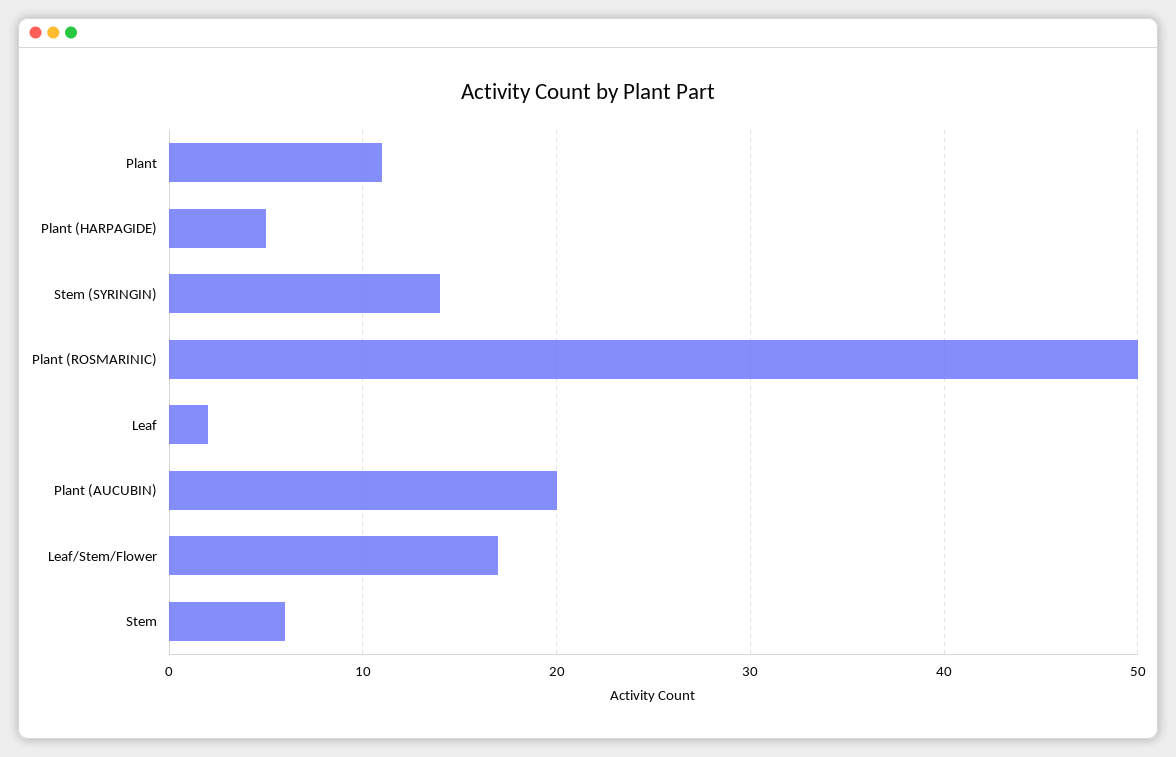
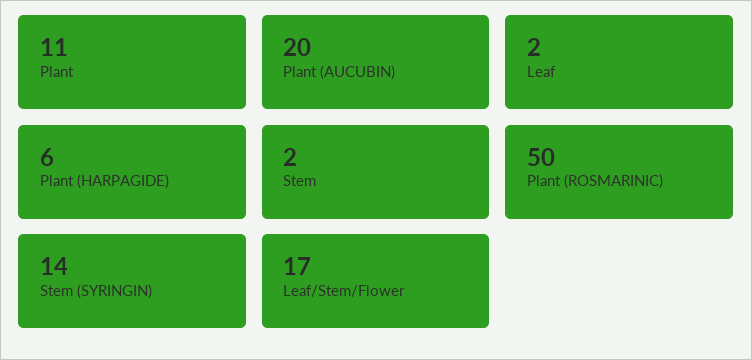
  {
    "Plant": 11,
-   "Plant (HARPAGIDE)": 5,
+   "Plant (HARPAGIDE)": 6,
    "Stem (SYRINGIN)": 14,
    "Plant (ROSMARINIC)": 50,
    "Leaf": 2,
    "Plant (AUCUBIN)": 20,
    "Leaf/Stem/Flower": 17,
-   "Stem": 6
+   "Stem": 2
  }

